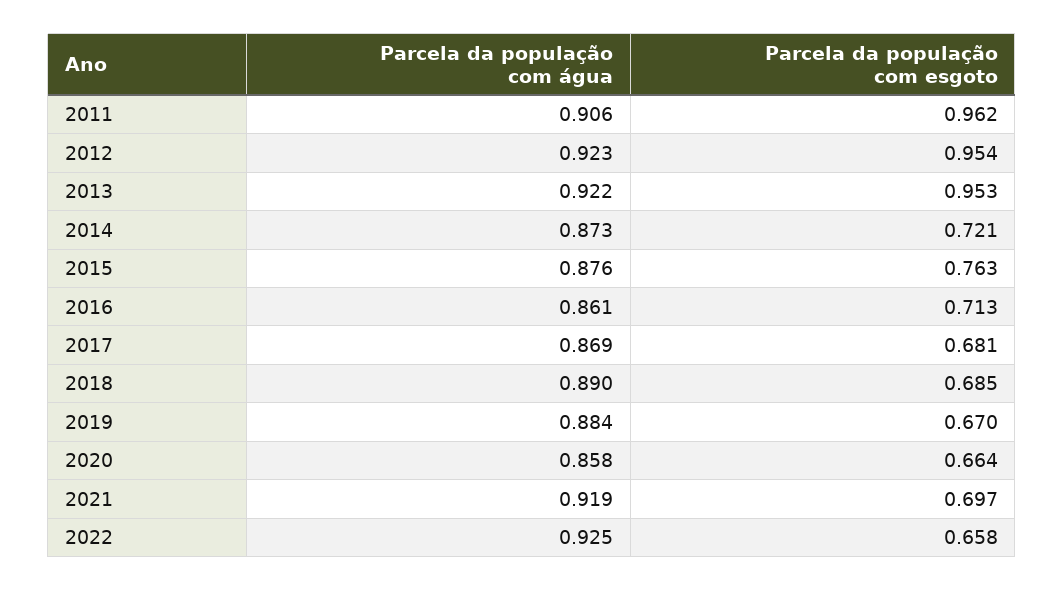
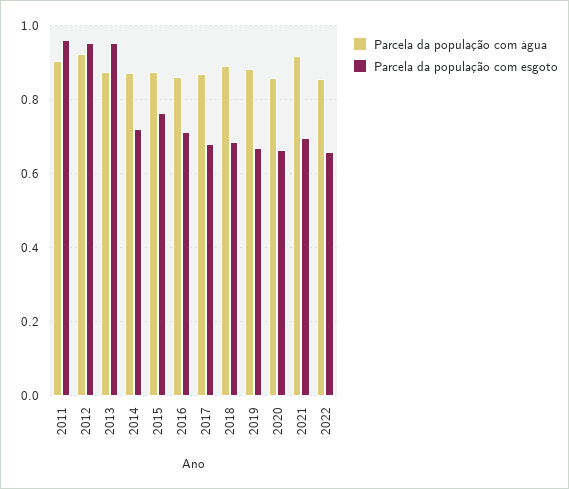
  {
    "Parcela da população com água": {
      "2011": 0.906,
      "2012": 0.923,
-     "2013": 0.922,
+     "2013": 0.88,
      "2014": 0.873,
      "2015": 0.876,
      "2016": 0.861,
      "2017": 0.869,
      "2018": 0.89,
      "2019": 0.884,
      "2020": 0.858,
      "2021": 0.919,
-     "2022": 0.925
+     "2022": 0.86
    },
    "Parcela da população com esgoto": {
      "2011": 0.962,
      "2012": 0.954,
      "2013": 0.953,
      "2014": 0.721,
      "2015": 0.763,
      "2016": 0.713,
      "2017": 0.681,
      "2018": 0.685,
      "2019": 0.67,
      "2020": 0.664,
      "2021": 0.697,
      "2022": 0.658
    }
  }

